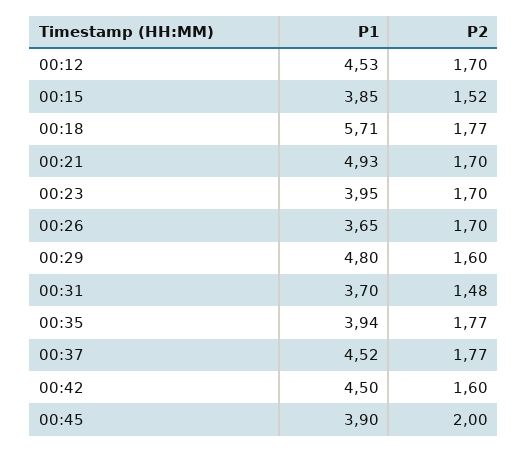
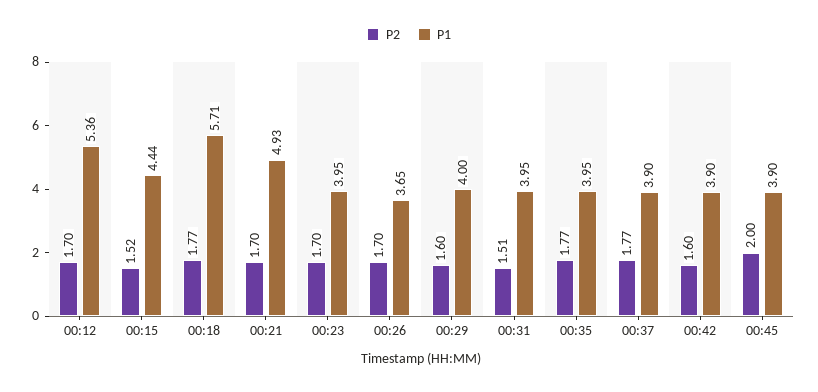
  {
    "P1": {
-     "00:12": 4.53,
+     "00:12": 5.36,
-     "00:15": 3.85,
+     "00:15": 4.44,
      "00:18": 5.71,
      "00:21": 4.93,
      "00:23": 3.95,
      "00:26": 3.65,
-     "00:29": 4.8,
+     "00:29": 4,
-     "00:31": 3.7,
+     "00:31": 3.95,
-     "00:35": 3.94,
+     "00:35": 3.95,
-     "00:37": 4.52,
+     "00:37": 3.9,
-     "00:42": 4.5,
+     "00:42": 3.9,
      "00:45": 3.9
    },
    "P2": {
      "00:12": 1.7,
      "00:15": 1.52,
      "00:18": 1.77,
      "00:21": 1.7,
      "00:23": 1.7,
      "00:26": 1.7,
      "00:29": 1.6,
-     "00:31": 1.48,
+     "00:31": 1.51,
      "00:35": 1.77,
      "00:37": 1.77,
      "00:42": 1.6,
      "00:45": 2
    }
  }

